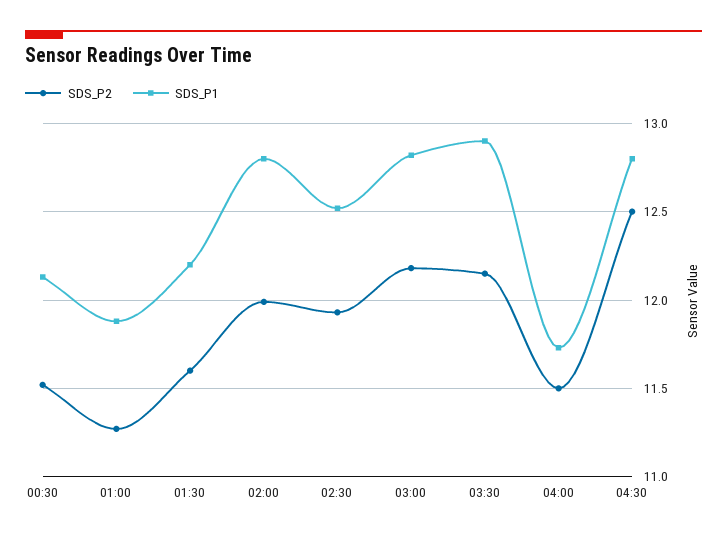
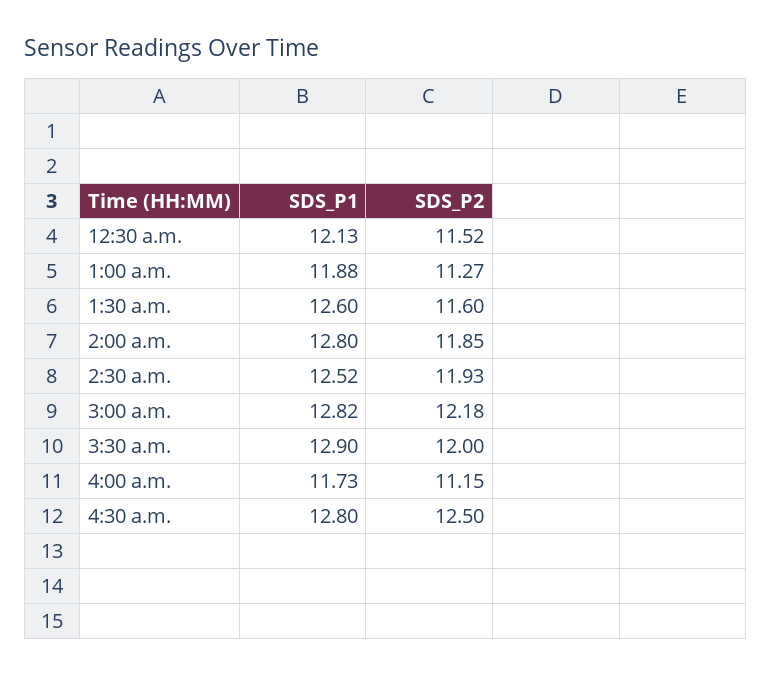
  {
    "SDS_P2": {
      "00:30": 11.52,
      "01:00": 11.27,
      "01:30": 11.6,
-     "02:00": 12,
+     "02:00": 11.85,
      "02:30": 11.93,
      "03:00": 12.18,
-     "03:30": 12.15,
+     "03:30": 12,
-     "04:00": 11.5,
+     "04:00": 11.15,
      "04:30": 12.5
    },
    "SDS_P1": {
      "00:30": 12.13,
      "01:00": 11.88,
-     "01:30": 12.2,
+     "01:30": 12.6,
      "02:00": 12.8,
      "02:30": 12.52,
      "03:00": 12.82,
      "03:30": 12.9,
      "04:00": 11.73,
      "04:30": 12.8
    }
  }

